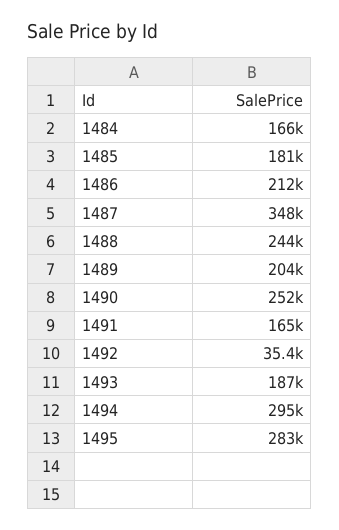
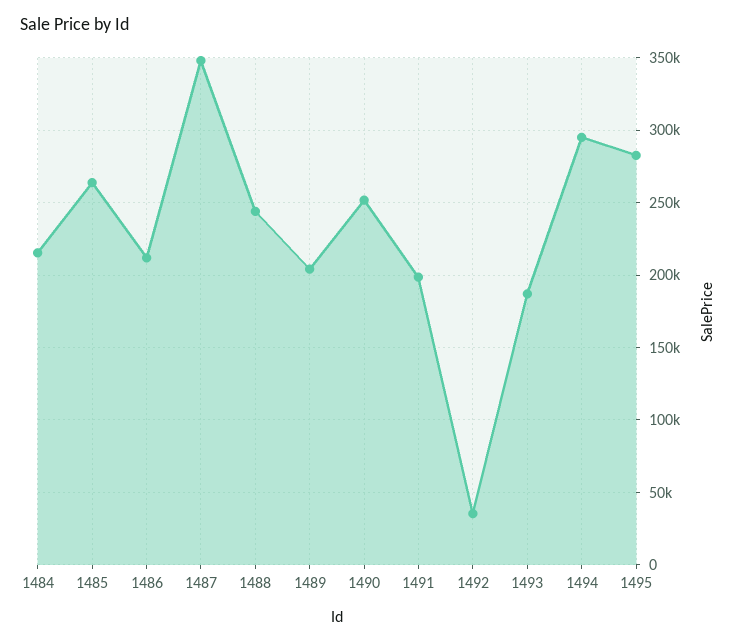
  {
-   "1484": 166000,
+   "1484": 215000,
-   "1485": 181000,
+   "1485": 265000,
    "1486": 212000,
    "1487": 348000,
    "1488": 244000,
    "1489": 204000,
    "1490": 252000,
-   "1491": 165000,
+   "1491": 200000,
    "1492": 35400,
    "1493": 187000,
    "1494": 295000,
    "1495": 283000
  }

